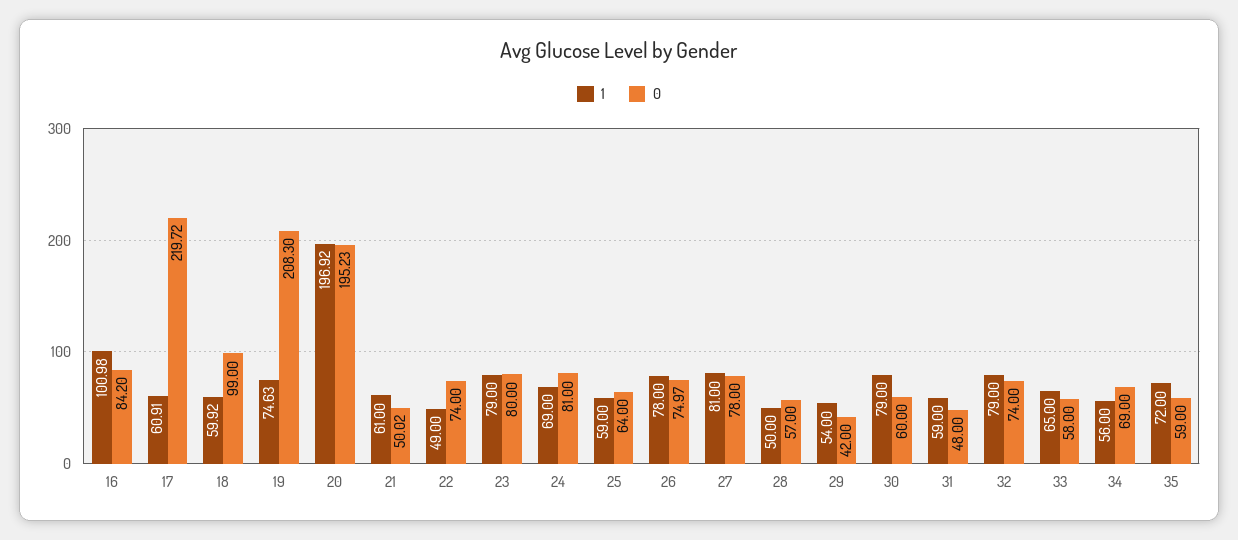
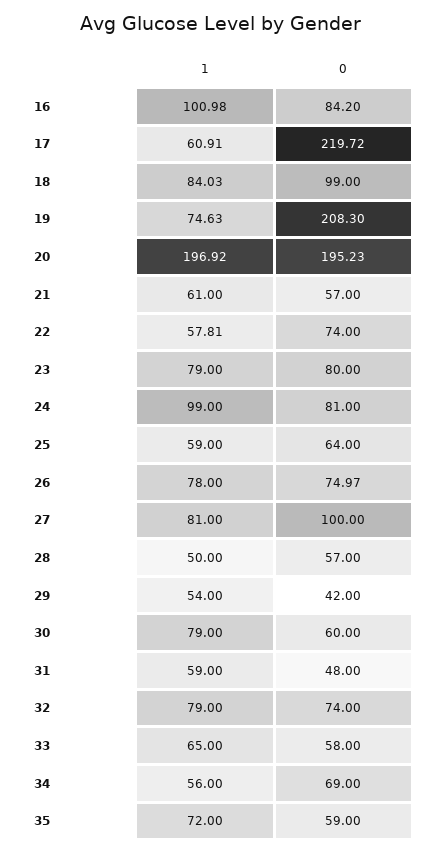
  {
    "1": {
      "16": 100.98,
      "17": 60.91,
-     "18": 59.92,
+     "18": 84.03,
      "19": 74.63,
      "20": 196.92,
      "21": 61,
-     "22": 49,
+     "22": 57.81,
      "23": 79,
-     "24": 69,
+     "24": 99,
      "25": 59,
      "26": 78,
      "27": 81,
      "28": 50,
      "29": 54,
      "30": 79,
      "31": 59,
      "32": 79,
      "33": 65,
      "34": 56,
      "35": 72
    },
    "0": {
      "16": 84.2,
      "17": 219.72,
      "18": 99,
      "19": 208.3,
      "20": 195.23,
-     "21": 50.02,
+     "21": 57,
      "22": 74,
      "23": 80,
      "24": 81,
      "25": 64,
      "26": 74.97,
-     "27": 78,
+     "27": 100,
      "28": 57,
      "29": 42,
      "30": 60,
      "31": 48,
      "32": 74,
      "33": 58,
      "34": 69,
      "35": 59
    }
  }

